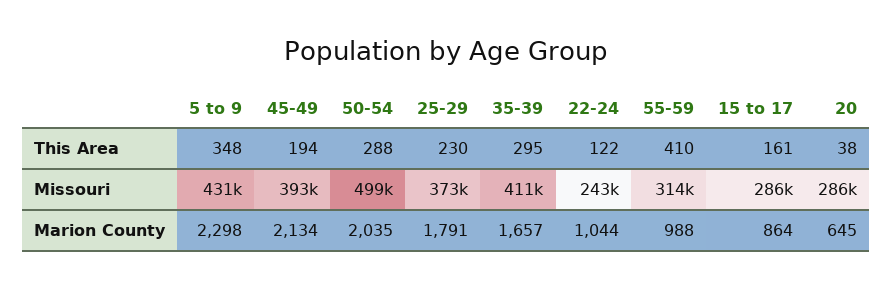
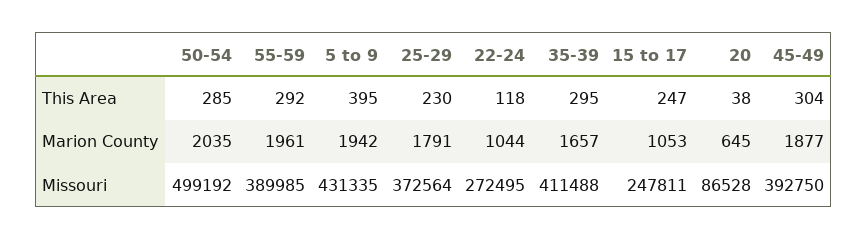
  {
    "5 to 9": {
-     "This Area": 348,
+     "This Area": 395,
      "Missouri": 431335,
-     "Marion County": 2298
+     "Marion County": 1942
    },
    "45-49": {
-     "This Area": 194,
+     "This Area": 304,
      "Missouri": 392750,
-     "Marion County": 2134
+     "Marion County": 1877
    },
    "50-54": {
-     "This Area": 288,
+     "This Area": 285,
      "Missouri": 499192,
      "Marion County": 2035
    },
    "25-29": {
      "This Area": 230,
      "Missouri": 372564,
      "Marion County": 1791
    },
    "35-39": {
      "This Area": 295,
      "Missouri": 411488,
      "Marion County": 1657
    },
    "22-24": {
-     "This Area": 122,
+     "This Area": 118,
-     "Missouri": 243000,
+     "Missouri": 272495,
      "Marion County": 1044
    },
    "55-59": {
-     "This Area": 410,
+     "This Area": 292,
-     "Missouri": 314000,
+     "Missouri": 389985,
-     "Marion County": 988
+     "Marion County": 1961
    },
    "15 to 17": {
-     "This Area": 161,
+     "This Area": 247,
-     "Missouri": 286000,
+     "Missouri": 247811,
-     "Marion County": 864
+     "Marion County": 1053
    },
    "20": {
      "This Area": 38,
-     "Missouri": 286000,
+     "Missouri": 86528,
      "Marion County": 645
    }
  }

